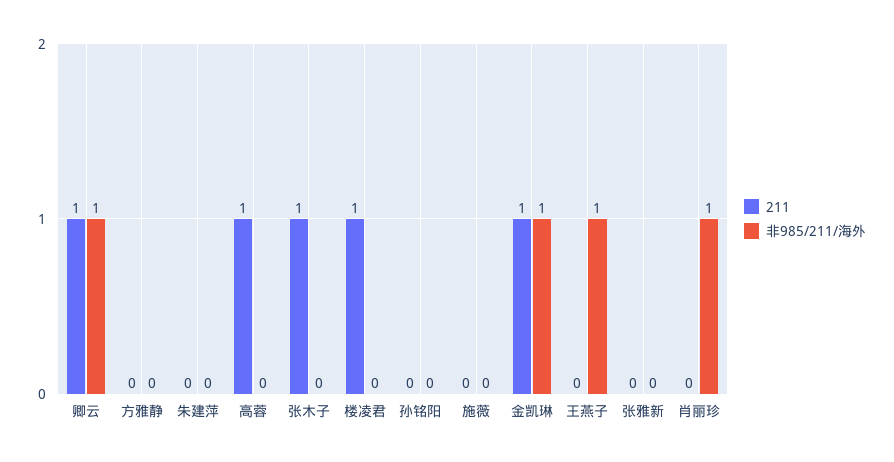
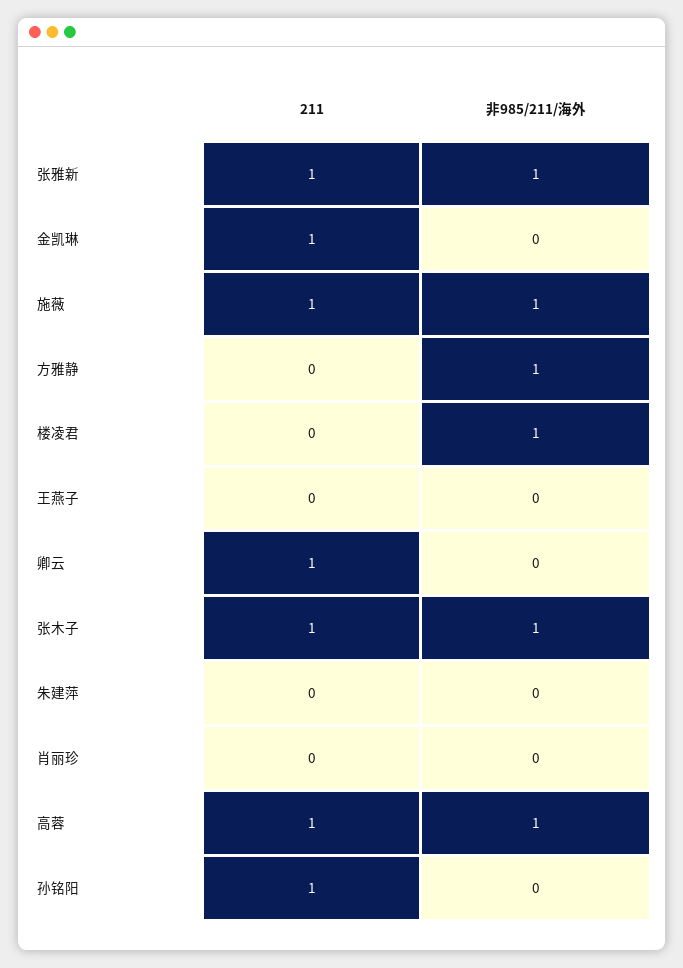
  {
    "211": {
      "卿云": 1,
      "方雅静": 0,
      "朱建萍": 0,
      "高蓉": 1,
      "张木子": 1,
-     "楼凌君": 1,
+     "楼凌君": 0,
-     "孙铭阳": 0,
+     "孙铭阳": 1,
-     "施薇": 0,
+     "施薇": 1,
      "金凯琳": 1,
      "王燕子": 0,
-     "张雅新": 0,
+     "张雅新": 1,
      "肖丽珍": 0
    },
    "非985/211/海外": {
-     "卿云": 1,
+     "卿云": 0,
-     "方雅静": 0,
+     "方雅静": 1,
      "朱建萍": 0,
-     "高蓉": 0,
+     "高蓉": 1,
-     "张木子": 0,
+     "张木子": 1,
-     "楼凌君": 0,
+     "楼凌君": 1,
      "孙铭阳": 0,
-     "施薇": 0,
+     "施薇": 1,
-     "金凯琳": 1,
+     "金凯琳": 0,
-     "王燕子": 1,
+     "王燕子": 0,
-     "张雅新": 0,
+     "张雅新": 1,
-     "肖丽珍": 1
+     "肖丽珍": 0
    }
  }

